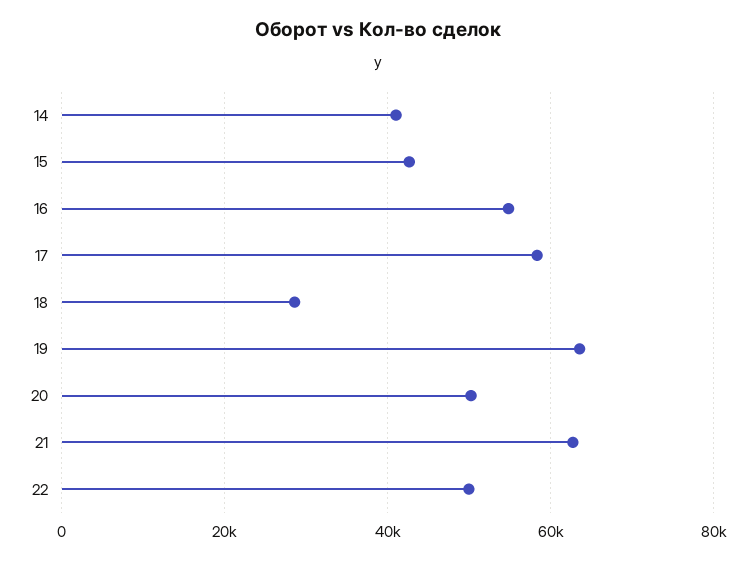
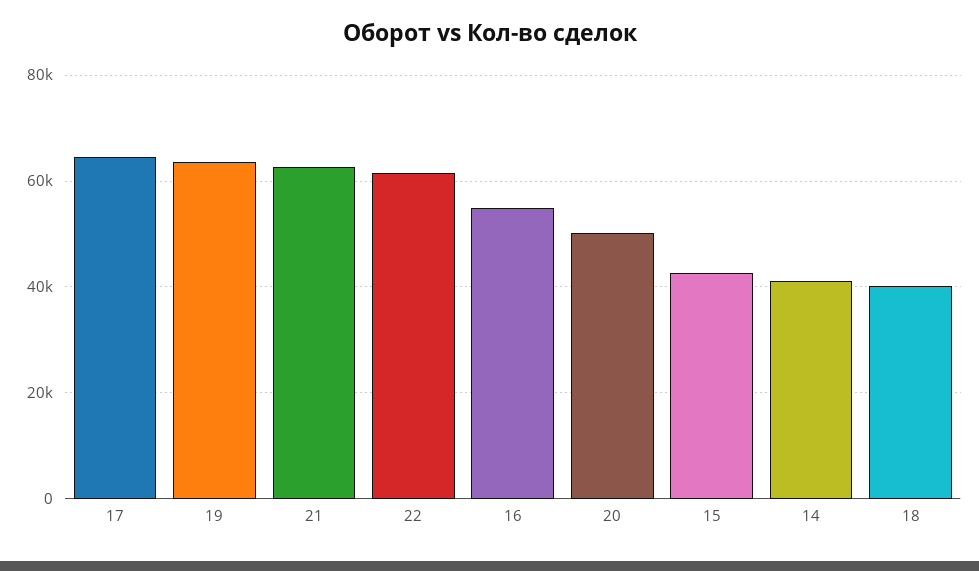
  {
    "14": 42000,
    "15": 42000,
    "16": 54000,
-   "17": 58000,
+   "17": 64000,
-   "18": 28000,
+   "18": 40000,
    "19": 64000,
    "20": 50000,
    "21": 62000,
-   "22": 50000
+   "22": 62000
  }

